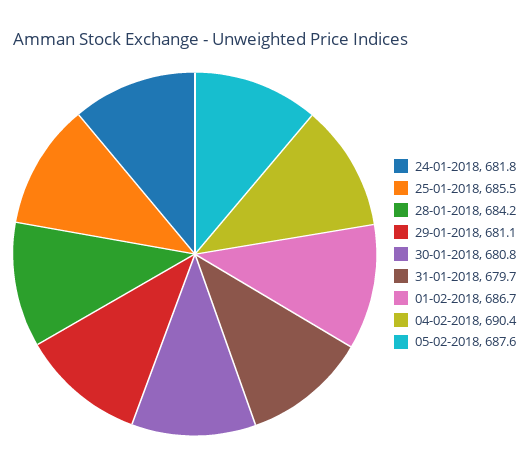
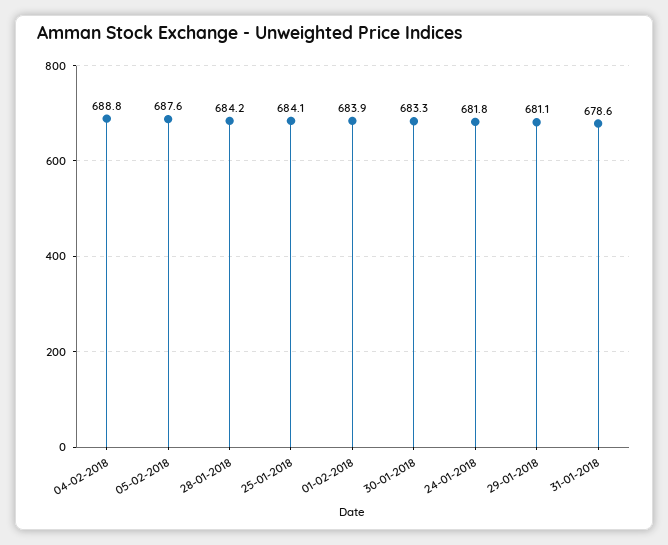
  {
    "24-01-2018": 681.8,
-   "25-01-2018": 685.5,
+   "25-01-2018": 684.1,
    "28-01-2018": 684.2,
    "29-01-2018": 681.1,
-   "30-01-2018": 680.8,
+   "30-01-2018": 683.3,
-   "31-01-2018": 679.7,
+   "31-01-2018": 678.6,
-   "01-02-2018": 686.7,
+   "01-02-2018": 683.9,
-   "04-02-2018": 690.4,
+   "04-02-2018": 688.8,
    "05-02-2018": 687.6
  }

